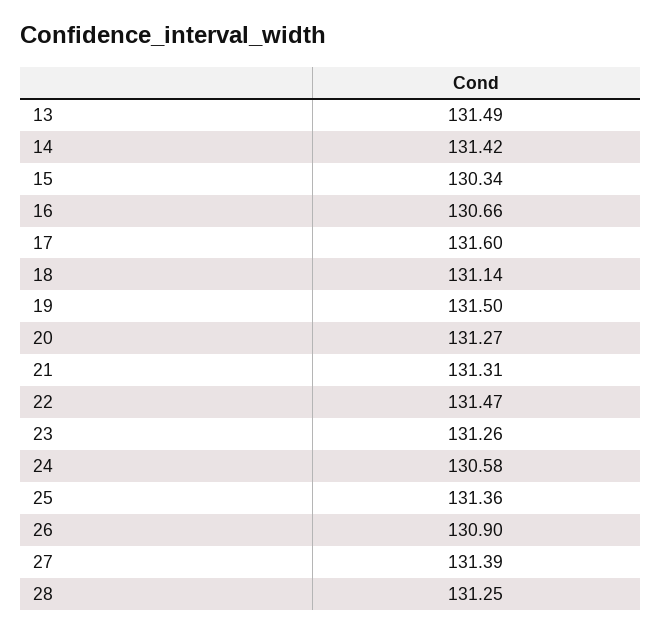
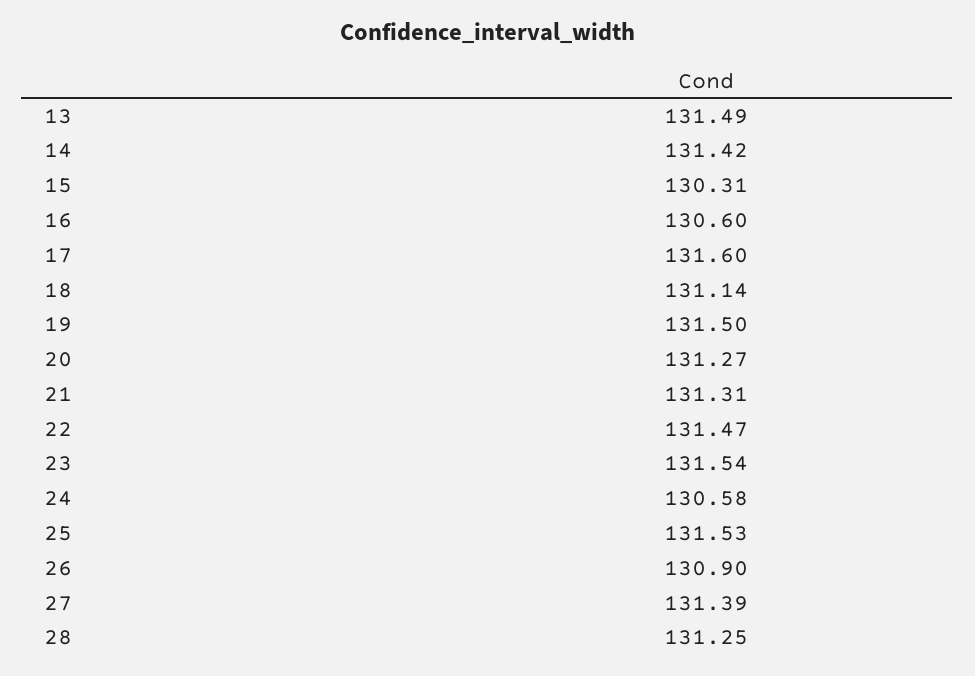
  {
    "13": 131.49,
    "14": 131.42,
-   "15": 130.34,
+   "15": 130.31,
-   "16": 130.66,
+   "16": 130.6,
    "17": 131.6,
    "18": 131.14,
    "19": 131.5,
    "20": 131.27,
    "21": 131.31,
    "22": 131.47,
-   "23": 131.26,
+   "23": 131.54,
    "24": 130.58,
-   "25": 131.36,
+   "25": 131.53,
    "26": 130.9,
    "27": 131.39,
    "28": 131.25
  }

